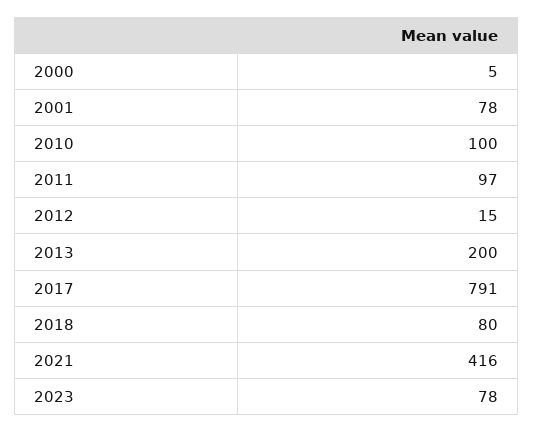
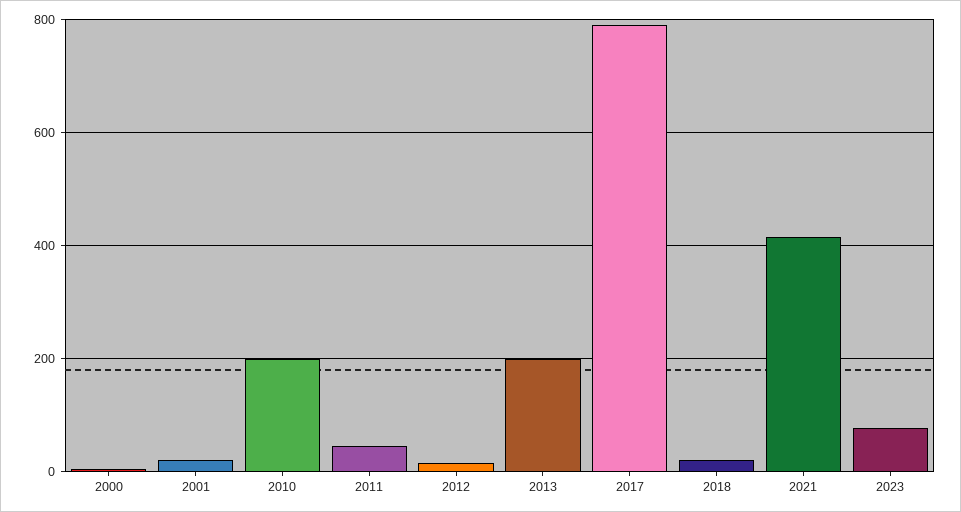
  {
    "2000": 5,
-   "2001": 78,
+   "2001": 20,
-   "2010": 100,
+   "2010": 200,
-   "2011": 97,
+   "2011": 40,
    "2012": 15,
    "2013": 200,
    "2017": 791,
-   "2018": 80,
+   "2018": 20,
    "2021": 416,
    "2023": 78
  }

